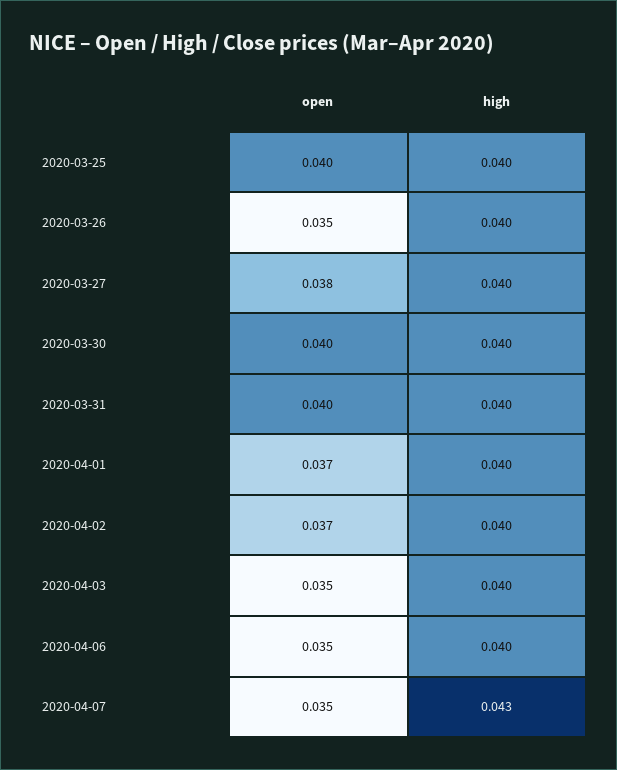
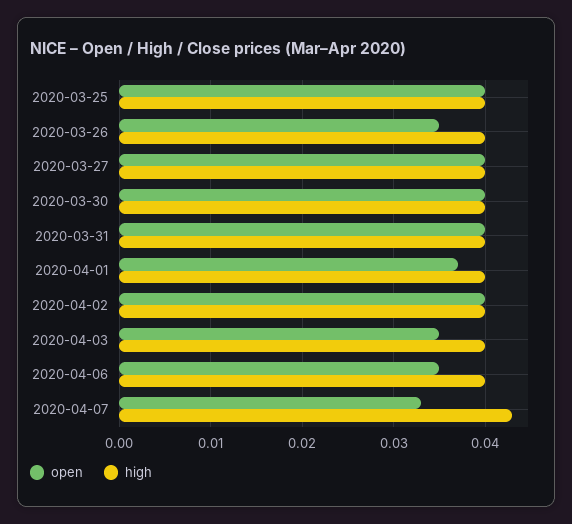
  {
    "open": {
      "2020-03-25": 0.04,
      "2020-03-26": 0.035,
-     "2020-03-27": 0.038,
+     "2020-03-27": 0.04,
      "2020-03-30": 0.04,
      "2020-03-31": 0.04,
      "2020-04-01": 0.037,
-     "2020-04-02": 0.037,
+     "2020-04-02": 0.04,
      "2020-04-03": 0.035,
      "2020-04-06": 0.035,
-     "2020-04-07": 0.035
+     "2020-04-07": 0.033
    },
    "high": {
      "2020-03-25": 0.04,
      "2020-03-26": 0.04,
      "2020-03-27": 0.04,
      "2020-03-30": 0.04,
      "2020-03-31": 0.04,
      "2020-04-01": 0.04,
      "2020-04-02": 0.04,
      "2020-04-03": 0.04,
      "2020-04-06": 0.04,
      "2020-04-07": 0.043
    }
  }

